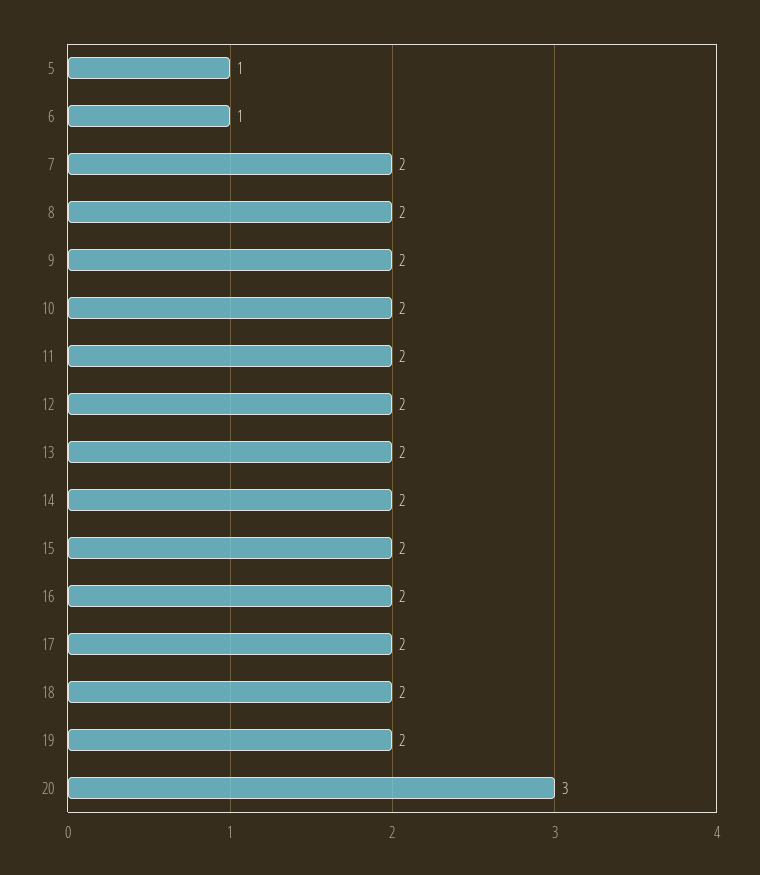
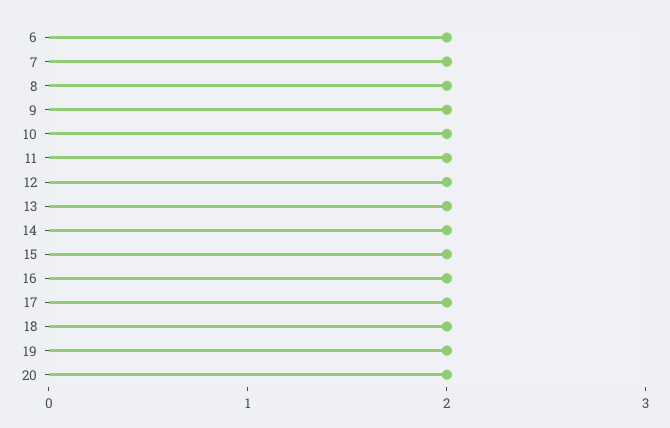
  {
-   "5": 1,
-   "6": 1,
+   "6": 2,
    "7": 2,
    "8": 2,
    "9": 2,
    "10": 2,
    "11": 2,
    "12": 2,
    "13": 2,
    "14": 2,
    "15": 2,
    "16": 2,
    "17": 2,
    "18": 2,
    "19": 2,
-   "20": 3
+   "20": 2
  }

